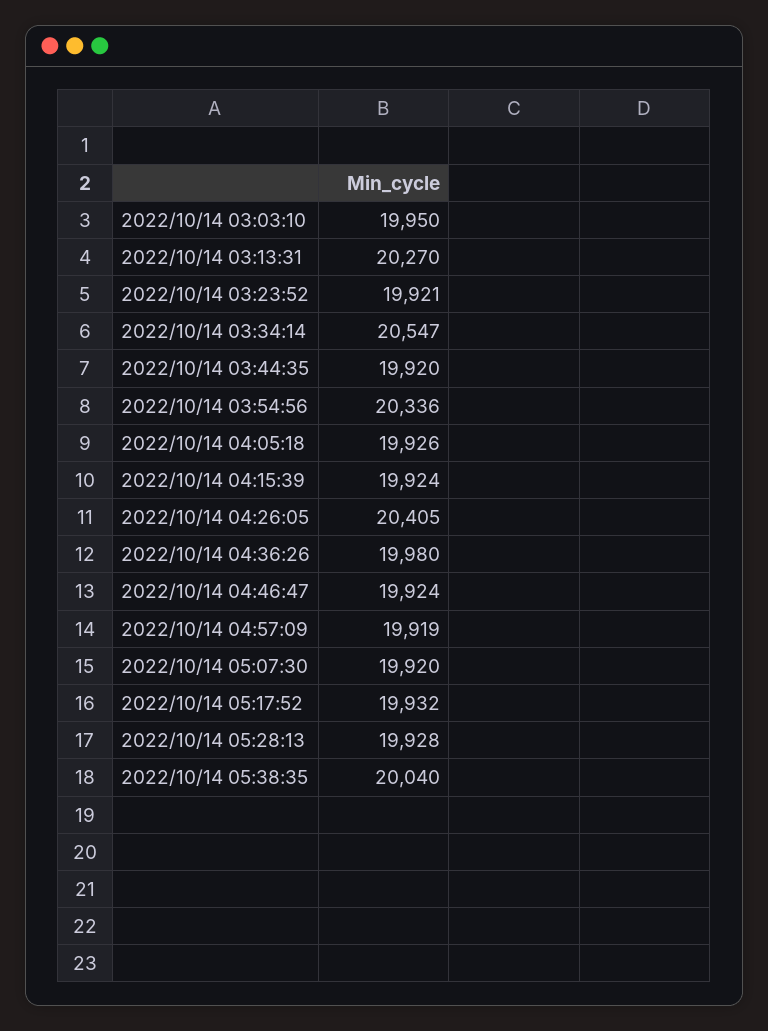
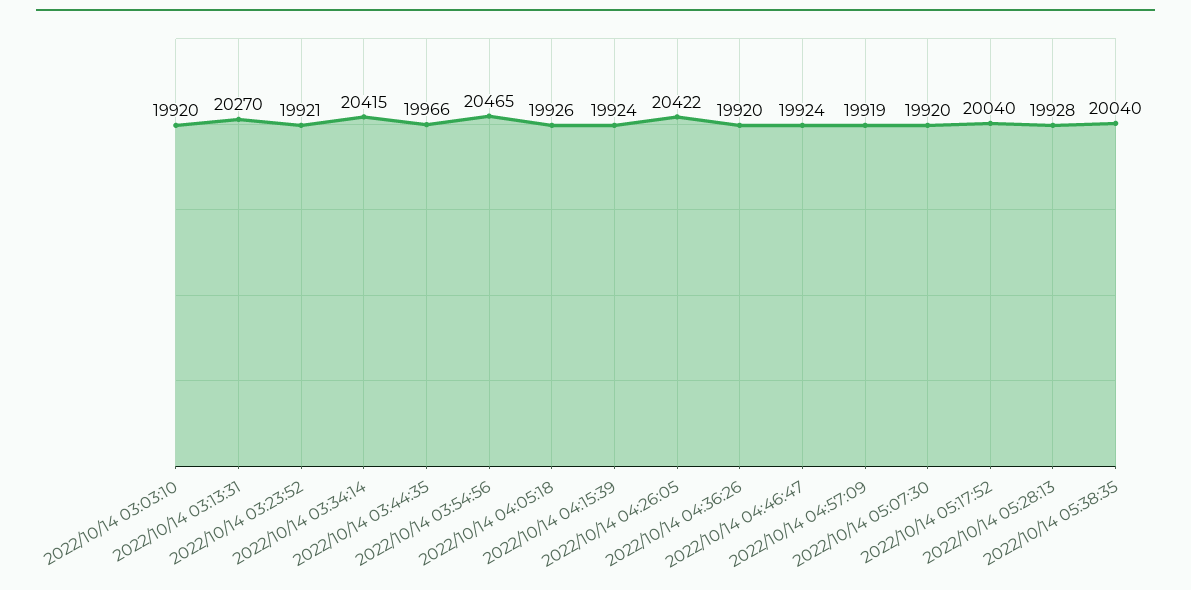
  {
-   "2022/10/14 03:03:10": 19950,
+   "2022/10/14 03:03:10": 19920,
    "2022/10/14 03:13:31": 20270,
    "2022/10/14 03:23:52": 19921,
-   "2022/10/14 03:34:14": 20547,
+   "2022/10/14 03:34:14": 20415,
-   "2022/10/14 03:44:35": 19920,
+   "2022/10/14 03:44:35": 19966,
-   "2022/10/14 03:54:56": 20336,
+   "2022/10/14 03:54:56": 20465,
    "2022/10/14 04:05:18": 19926,
    "2022/10/14 04:15:39": 19924,
-   "2022/10/14 04:26:05": 20405,
+   "2022/10/14 04:26:05": 20422,
-   "2022/10/14 04:36:26": 19980,
+   "2022/10/14 04:36:26": 19920,
    "2022/10/14 04:46:47": 19924,
    "2022/10/14 04:57:09": 19919,
    "2022/10/14 05:07:30": 19920,
-   "2022/10/14 05:17:52": 19932,
+   "2022/10/14 05:17:52": 20040,
    "2022/10/14 05:28:13": 19928,
    "2022/10/14 05:38:35": 20040
  }

